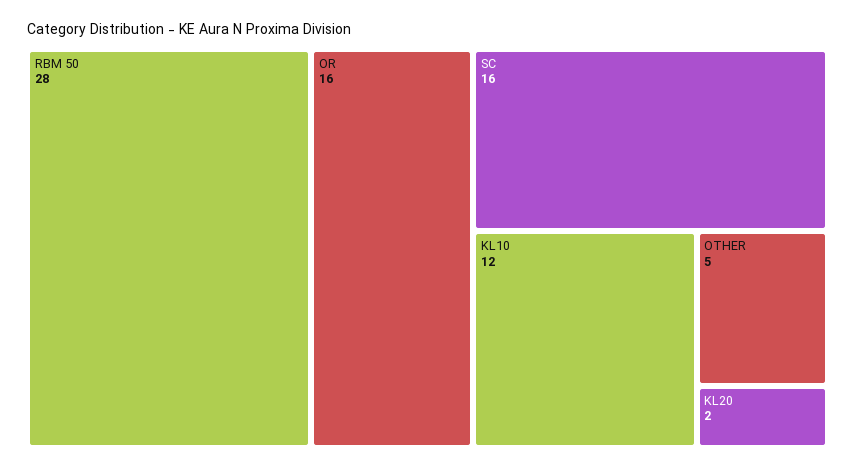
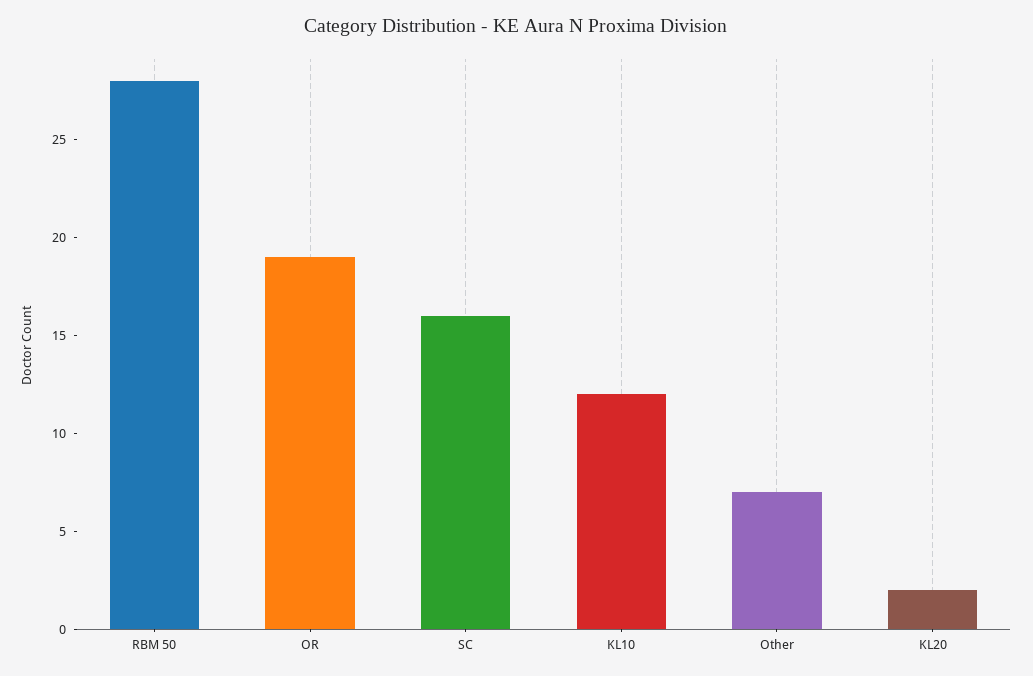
  {
    "RBM 50": 28,
-   "OR": 16,
+   "OR": 19,
    "SC": 16,
    "KL10": 12,
-   "OTHER": 5,
+   "OTHER": 7,
    "KL20": 2
  }

